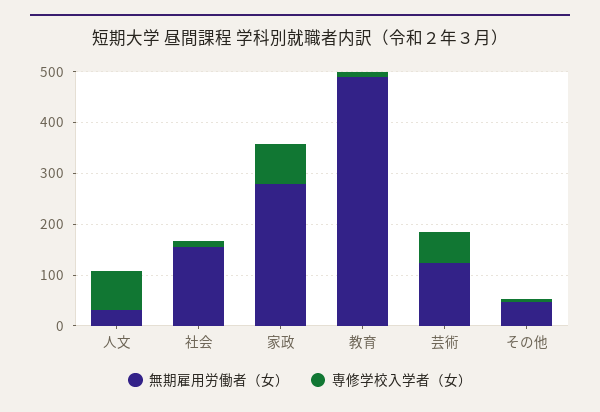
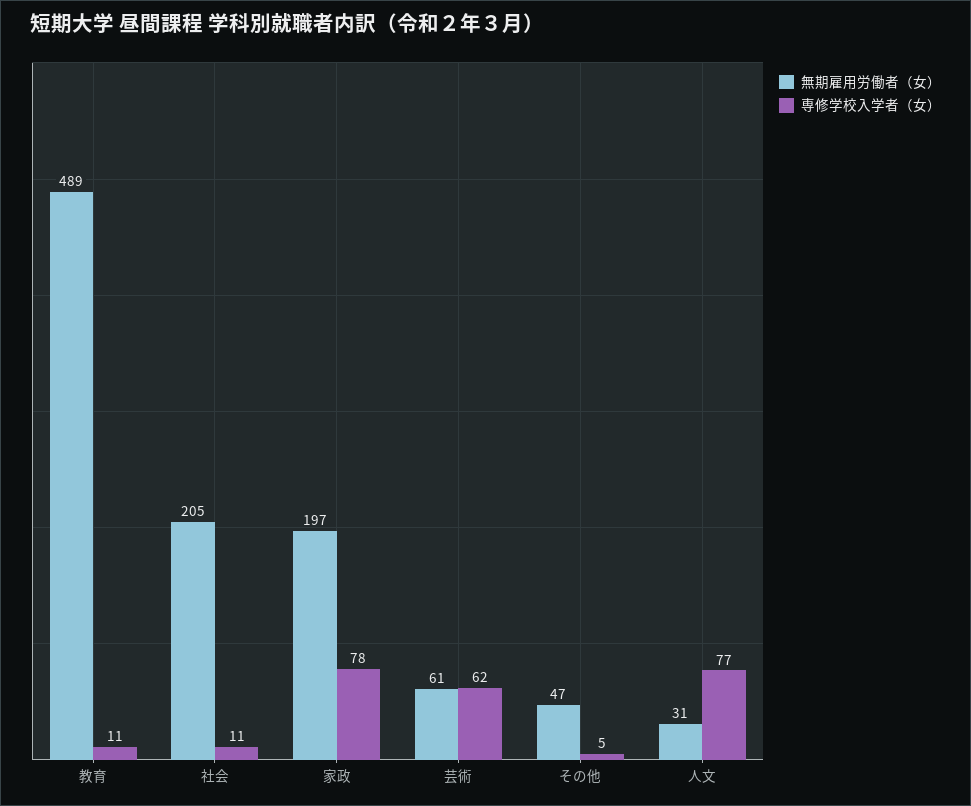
  {
    "無期雇用労働者（女）": {
      "人文": 31,
-     "社会": 160,
+     "社会": 205,
-     "家政": 280,
+     "家政": 197,
      "教育": 489,
-     "芸術": 120,
+     "芸術": 61,
      "その他": 47
    },
    "専修学校入学者（女）": {
      "人文": 77,
      "社会": 11,
      "家政": 78,
      "教育": 11,
      "芸術": 62,
      "その他": 5
    }
  }

